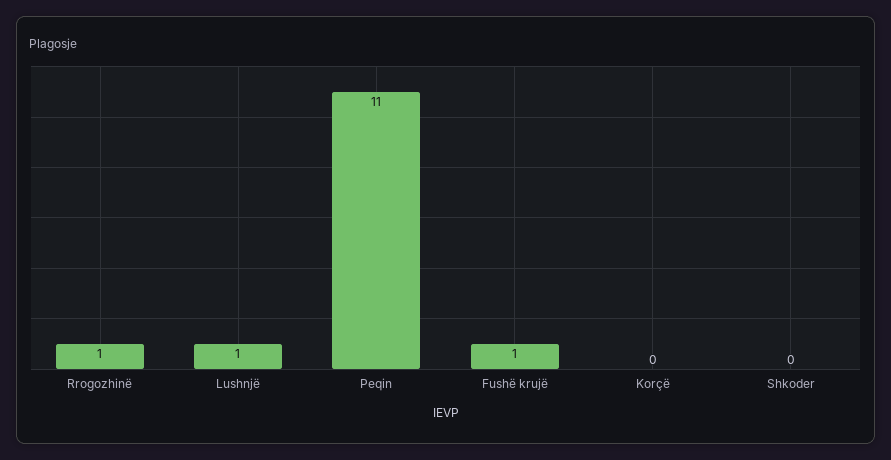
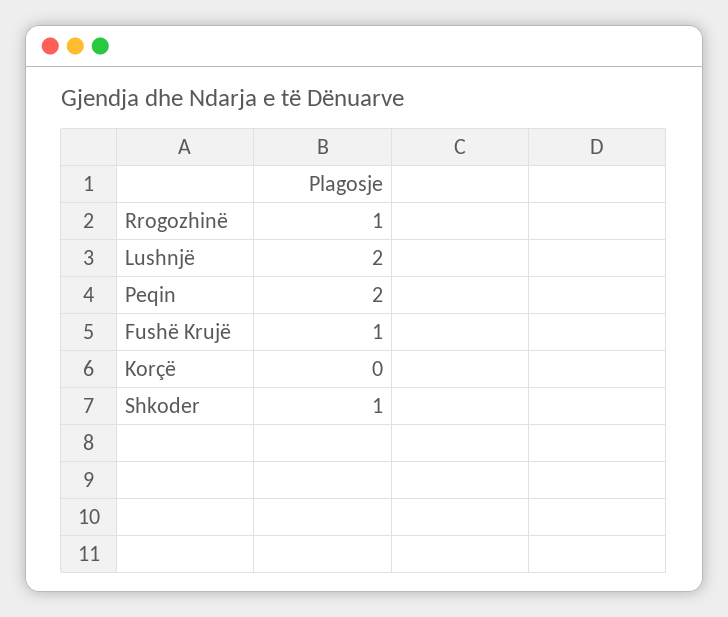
  {
    "Rrogozhinë": 1,
-   "Lushnjë": 1,
+   "Lushnjë": 2,
-   "Peqin": 11,
+   "Peqin": 2,
    "Fushë krujë": 1,
    "Korçë": 0,
-   "Shkoder": 0
+   "Shkoder": 1
  }

